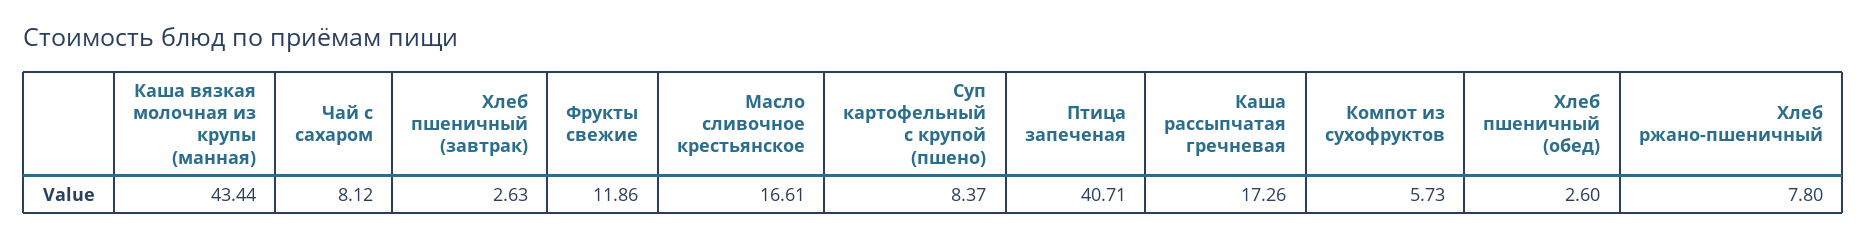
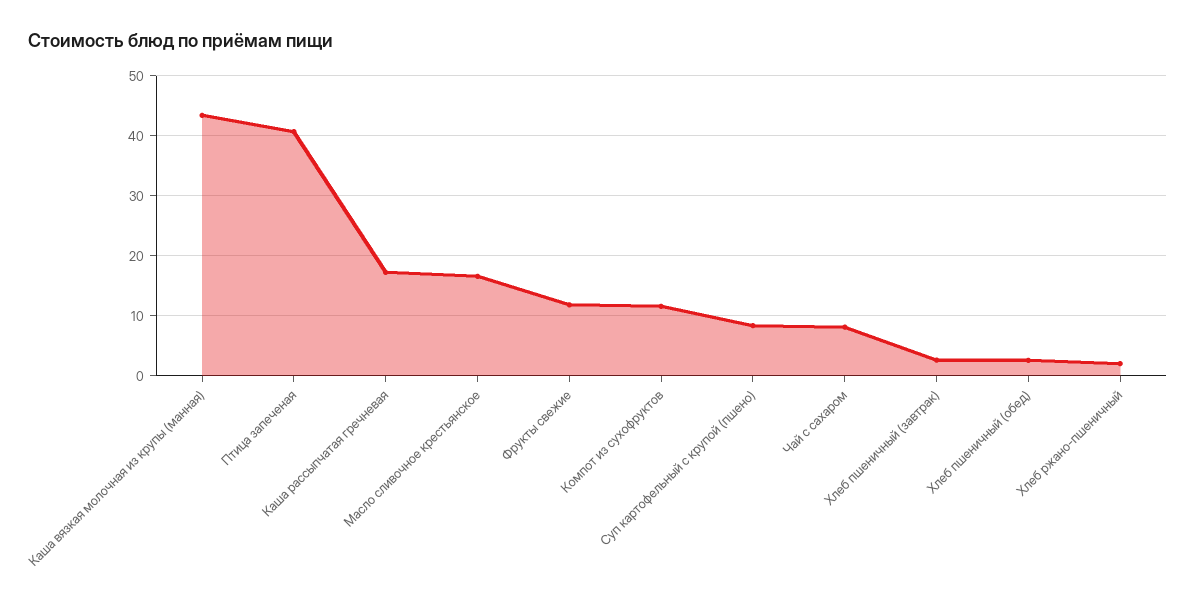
  {
    "Каша вязкая молочная из крупы (манная)": 43.44,
    "Чай с сахаром": 8.12,
    "Хлеб пшеничный (завтрак)": 2.63,
    "Фрукты свежие": 11.86,
    "Масло сливочное крестьянское": 16.61,
    "Суп картофельный с крупой (пшено)": 8.37,
    "Птица запеченая": 40.71,
    "Каша рассыпчатая гречневая": 17.26,
-   "Компот из сухофруктов": 5.73,
+   "Компот из сухофруктов": 12,
    "Хлеб пшеничный (обед)": 2.6,
-   "Хлеб ржано-пшеничный": 7.8
+   "Хлеб ржано-пшеничный": 2
  }

